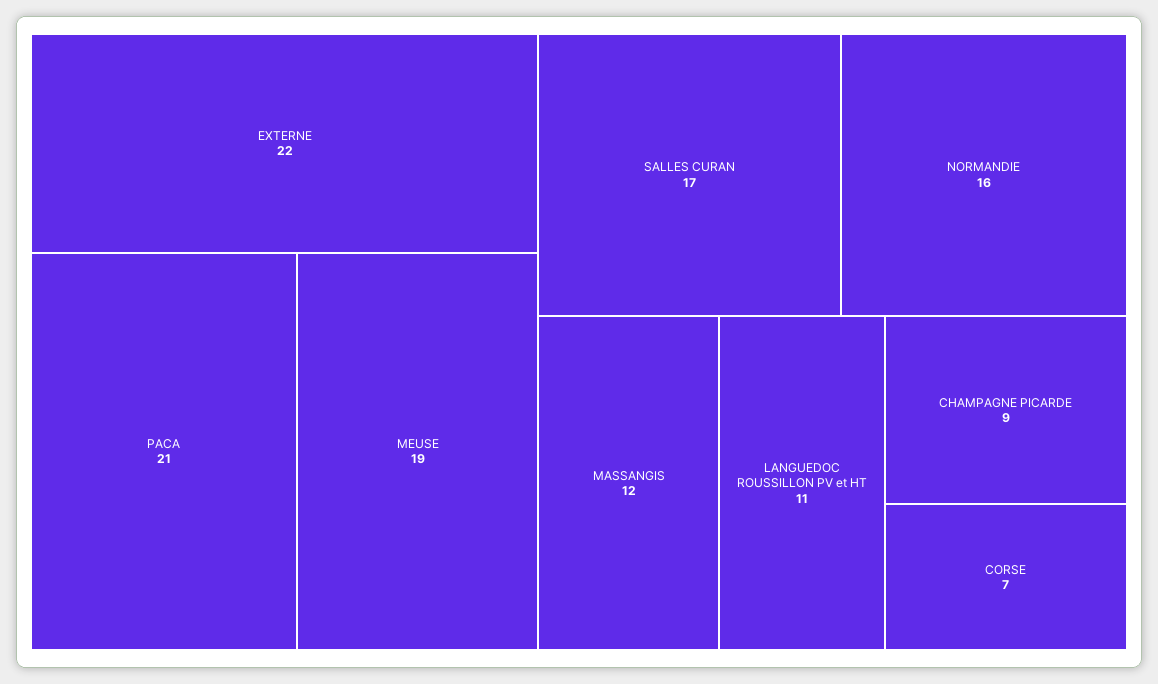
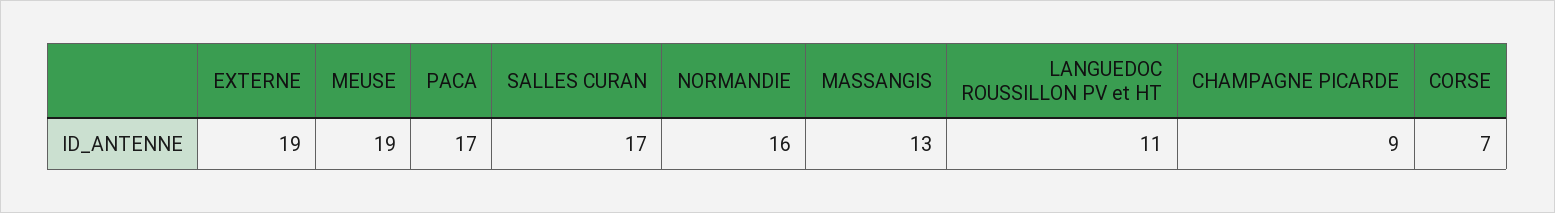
  {
-   "EXTERNE": 22,
+   "EXTERNE": 19,
-   "PACA": 21,
+   "PACA": 17,
    "MEUSE": 19,
    "SALLES CURAN": 17,
    "NORMANDIE": 16,
-   "MASSANGIS": 12,
+   "MASSANGIS": 13,
    "LANGUEDOC ROUSSILLON PV et HT": 11,
    "CHAMPAGNE PICARDE": 9,
    "CORSE": 7
  }

